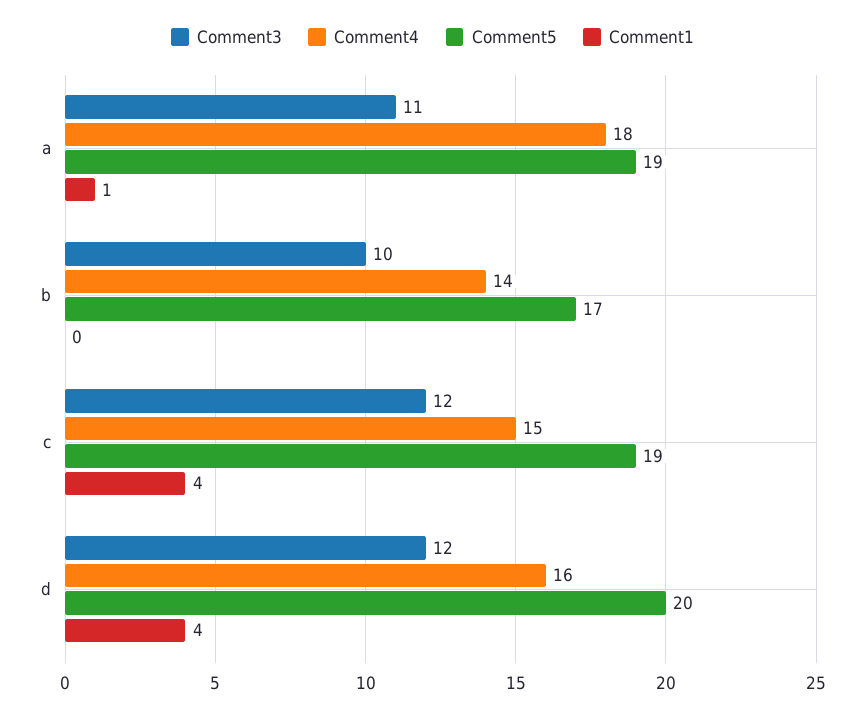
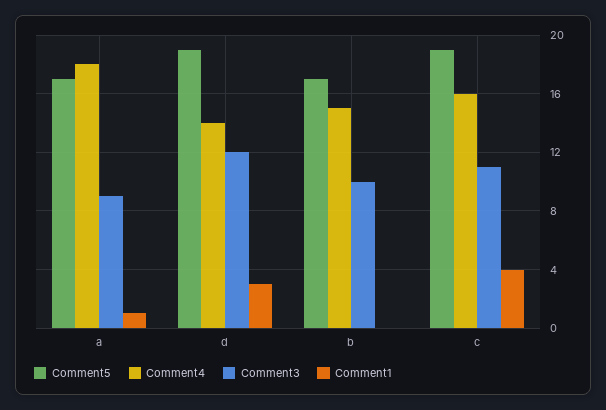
  {
    "Comment3": {
-     "a": 11,
+     "a": 9,
      "b": 10,
-     "c": 12,
+     "c": 11,
      "d": 12
    },
    "Comment4": {
      "a": 18,
-     "b": 14,
+     "b": 15,
-     "c": 15,
+     "c": 16,
-     "d": 16
+     "d": 14
    },
    "Comment5": {
-     "a": 19,
+     "a": 17,
      "b": 17,
      "c": 19,
-     "d": 20
+     "d": 19
    },
    "Comment1": {
      "a": 1,
      "b": 0,
      "c": 4,
-     "d": 4
+     "d": 3
    }
  }

